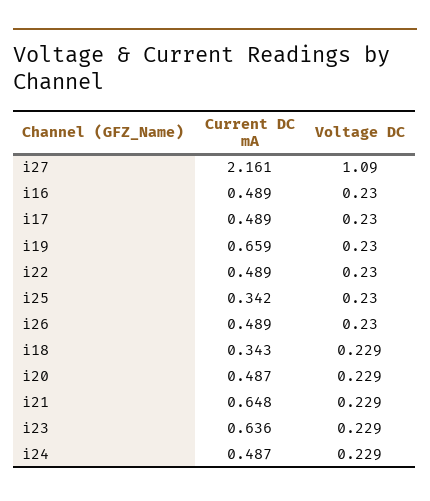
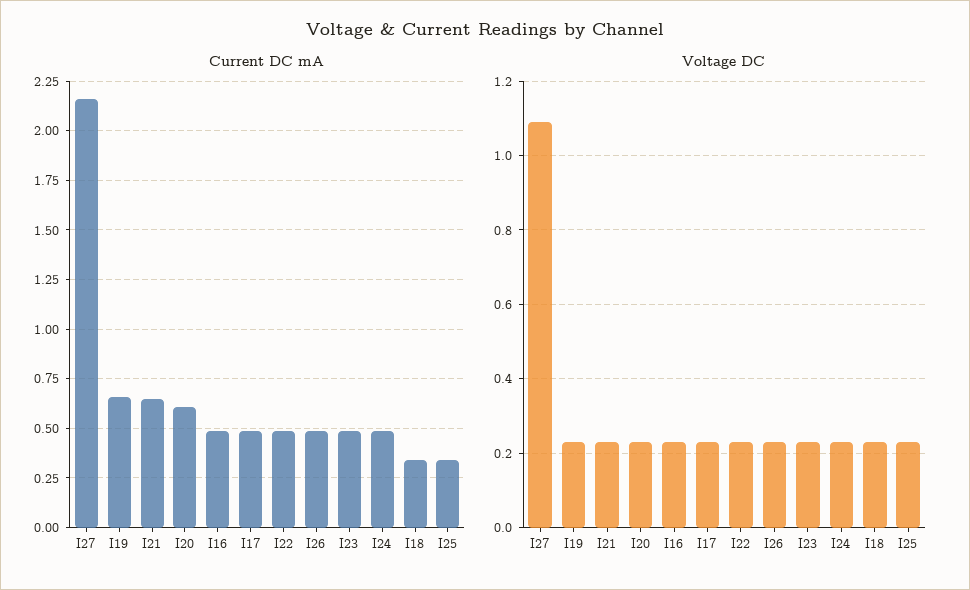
  {
    "Current DC mA": {
      "i27": 2.161,
      "i16": 0.489,
      "i17": 0.489,
      "i19": 0.659,
      "i22": 0.489,
      "i25": 0.342,
      "i26": 0.489,
      "i18": 0.343,
-     "i20": 0.487,
+     "i20": 0.6,
      "i21": 0.648,
-     "i23": 0.636,
+     "i23": 0.5,
      "i24": 0.487
    },
    "Voltage DC": {
      "i27": 1.09,
      "i16": 0.23,
      "i17": 0.23,
      "i19": 0.23,
      "i22": 0.23,
      "i25": 0.23,
      "i26": 0.23,
      "i18": 0.229,
      "i20": 0.229,
      "i21": 0.229,
      "i23": 0.229,
      "i24": 0.229
    }
  }

